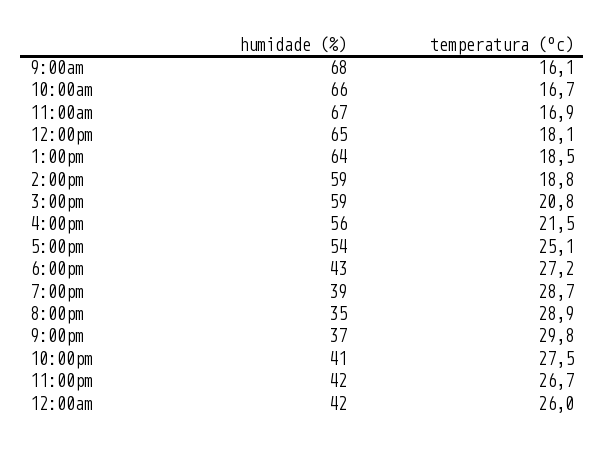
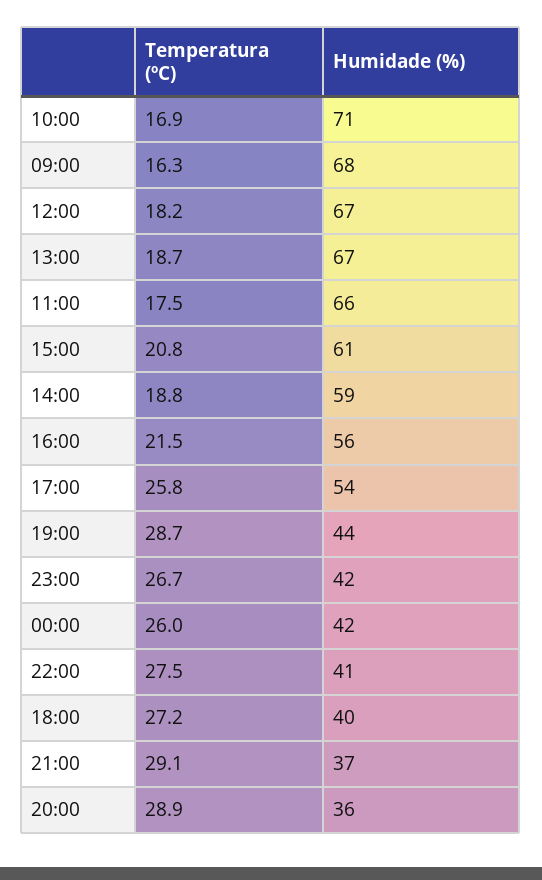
  {
    "humidade (%)": {
      "9:00am": 68,
-     "10:00am": 66,
+     "10:00am": 71,
-     "11:00am": 67,
+     "11:00am": 66,
-     "12:00pm": 65,
+     "12:00pm": 67,
-     "1:00pm": 64,
+     "1:00pm": 67,
      "2:00pm": 59,
-     "3:00pm": 59,
+     "3:00pm": 61,
      "4:00pm": 56,
      "5:00pm": 54,
-     "6:00pm": 43,
+     "6:00pm": 40,
-     "7:00pm": 39,
+     "7:00pm": 44,
-     "8:00pm": 35,
+     "8:00pm": 36,
      "9:00pm": 37,
      "10:00pm": 41,
      "11:00pm": 42,
      "12:00am": 42
    },
    "temperatura (ºc)": {
-     "9:00am": 16.1,
+     "9:00am": 16.3,
-     "10:00am": 16.7,
+     "10:00am": 16.9,
-     "11:00am": 16.9,
+     "11:00am": 17.5,
-     "12:00pm": 18.1,
+     "12:00pm": 18.2,
-     "1:00pm": 18.5,
+     "1:00pm": 18.7,
      "2:00pm": 18.8,
      "3:00pm": 20.8,
      "4:00pm": 21.5,
-     "5:00pm": 25.1,
+     "5:00pm": 25.8,
      "6:00pm": 27.2,
      "7:00pm": 28.7,
      "8:00pm": 28.9,
-     "9:00pm": 29.8,
+     "9:00pm": 29.1,
      "10:00pm": 27.5,
      "11:00pm": 26.7,
      "12:00am": 26
    }
  }

